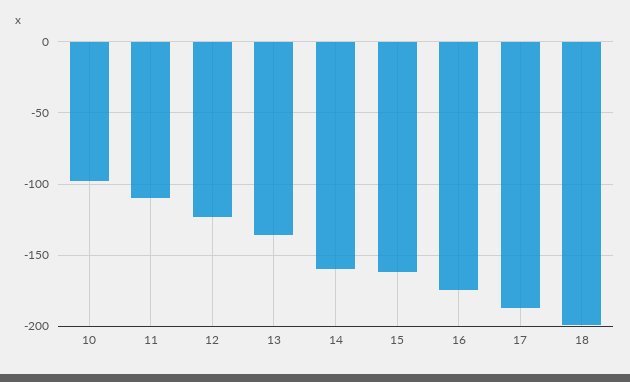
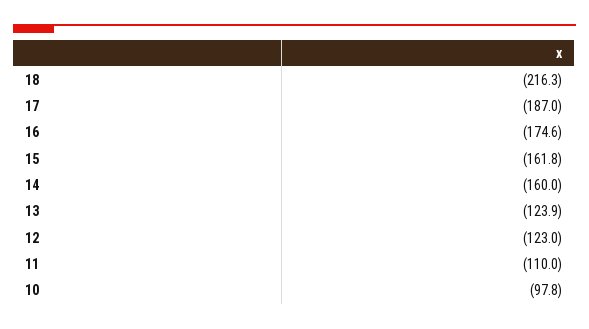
  {
    "10": -97.8,
    "11": -110,
    "12": -123,
-   "13": -135,
+   "13": -123.9,
    "14": -160,
    "15": -161.8,
    "16": -174.6,
    "17": -187,
-   "18": -200
+   "18": -216.3
  }

